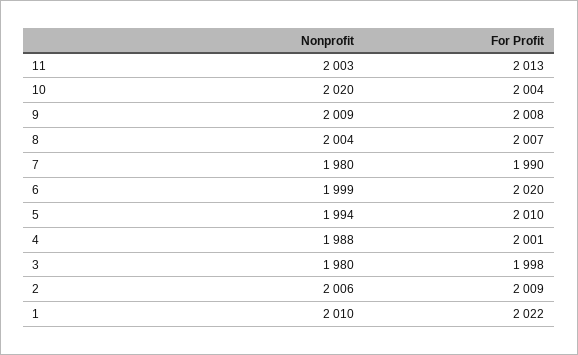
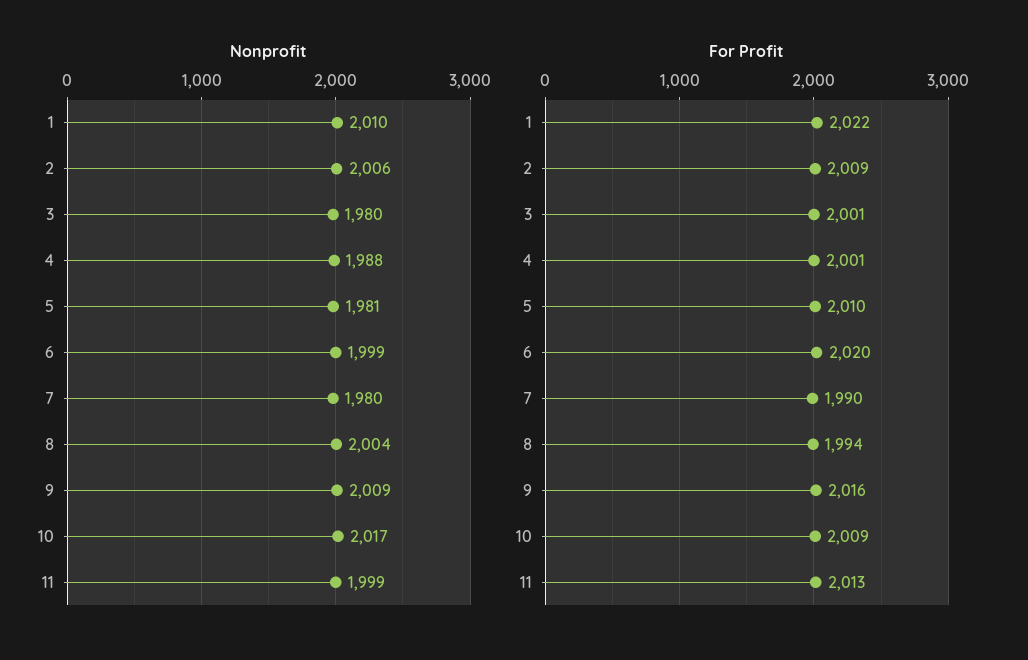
  {
    "Nonprofit": {
-     "11": 2003,
+     "11": 1999,
-     "10": 2020,
+     "10": 2017,
      "9": 2009,
      "8": 2004,
      "7": 1980,
      "6": 1999,
-     "5": 1994,
+     "5": 1981,
      "4": 1988,
      "3": 1980,
      "2": 2006,
      "1": 2010
    },
    "For Profit": {
      "11": 2013,
-     "10": 2004,
+     "10": 2009,
-     "9": 2008,
+     "9": 2016,
-     "8": 2007,
+     "8": 1994,
      "7": 1990,
      "6": 2020,
      "5": 2010,
      "4": 2001,
-     "3": 1998,
+     "3": 2001,
      "2": 2009,
      "1": 2022
    }
  }

